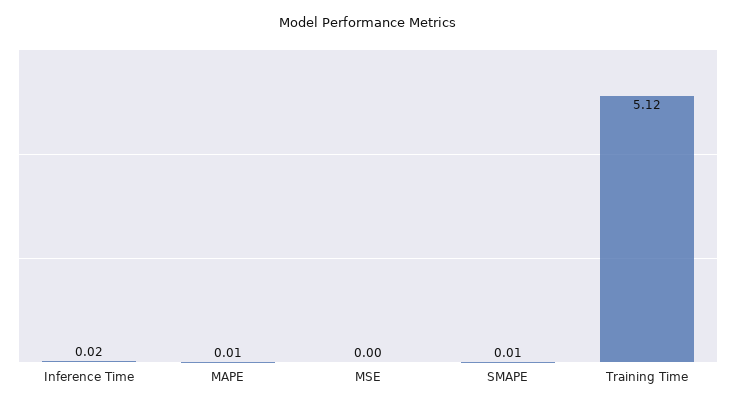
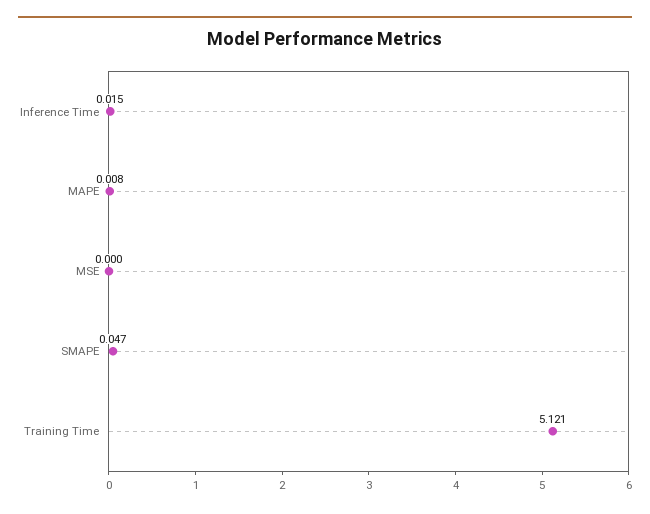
  {
    "Inference Time": 0.015,
    "MAPE": 0.008,
    "MSE": 0,
-   "SMAPE": 0.01,
+   "SMAPE": 0.047,
    "Training Time": 5.121
  }

